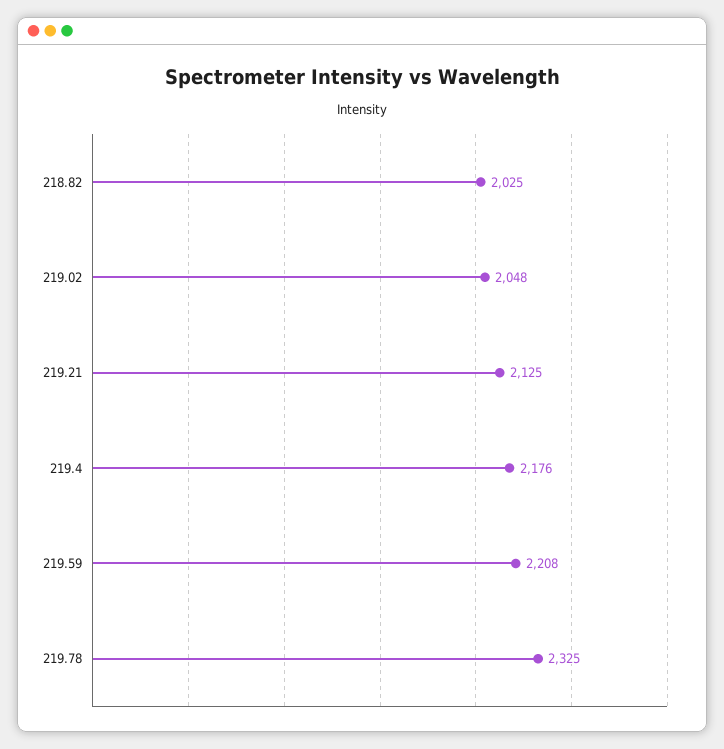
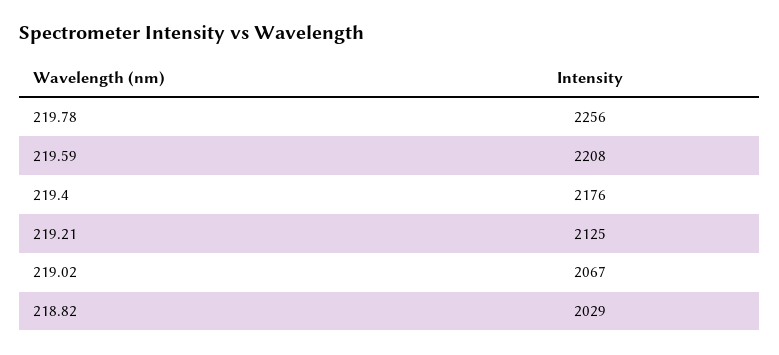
  {
-   "218.82": 2025,
+   "218.82": 2029,
-   "219.02": 2048,
+   "219.02": 2067,
    "219.21": 2125,
    "219.4": 2176,
    "219.59": 2208,
-   "219.78": 2325
+   "219.78": 2256
  }

